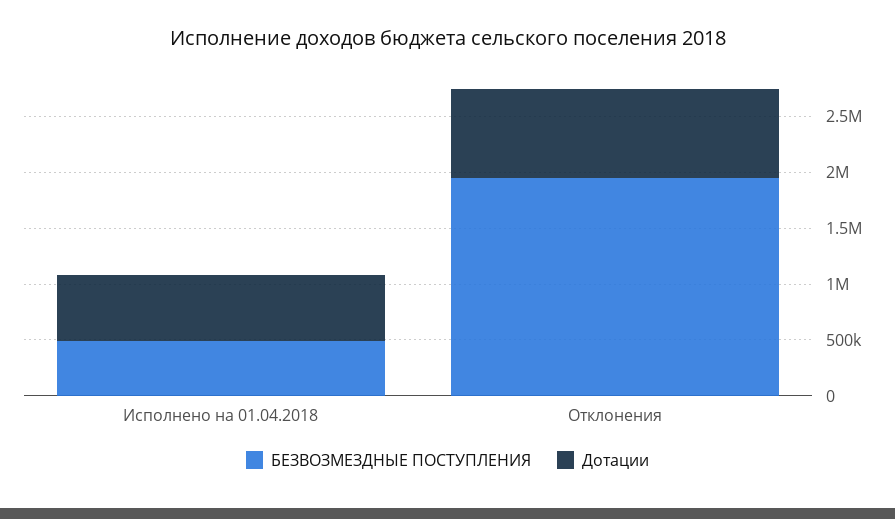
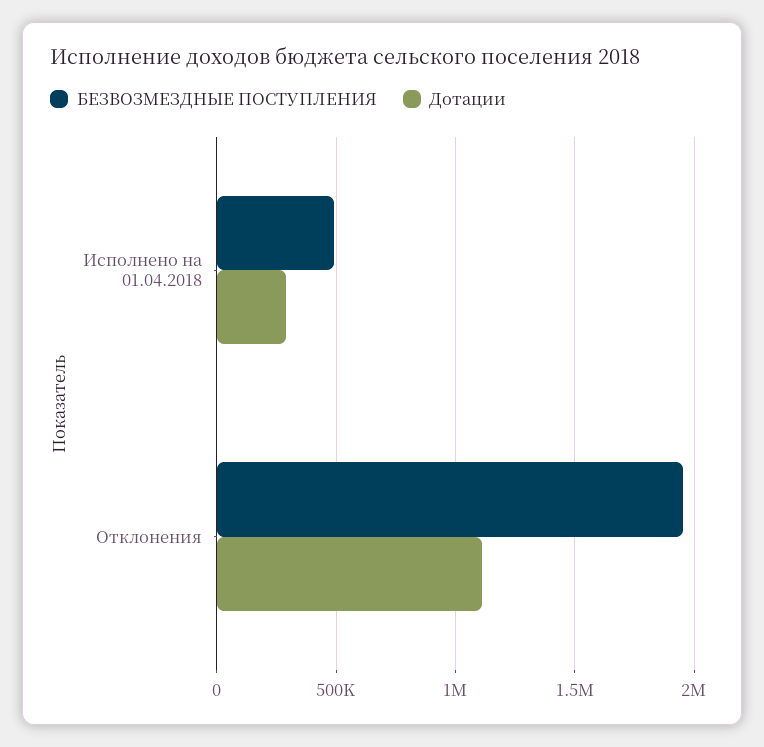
  {
    "БЕЗВОЗМЕЗДНЫЕ ПОСТУПЛЕНИЯ": {
      "Исполнено на 01.04.2018": 500000,
      "Отклонения": 1950000
    },
    "Дотации": {
-     "Исполнено на 01.04.2018": 600000,
+     "Исполнено на 01.04.2018": 300000,
-     "Отклонения": 800000
+     "Отклонения": 1100000
    }
  }

